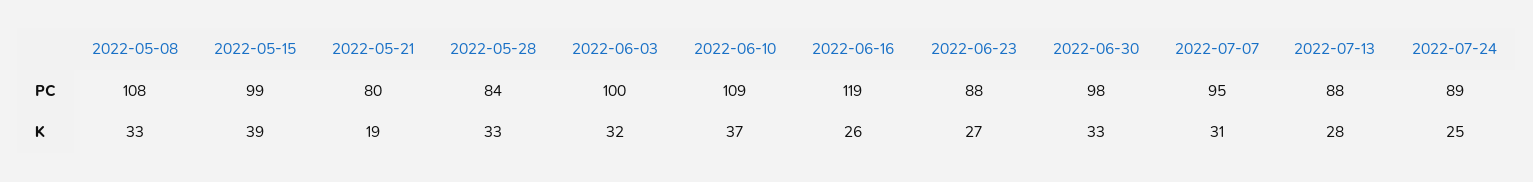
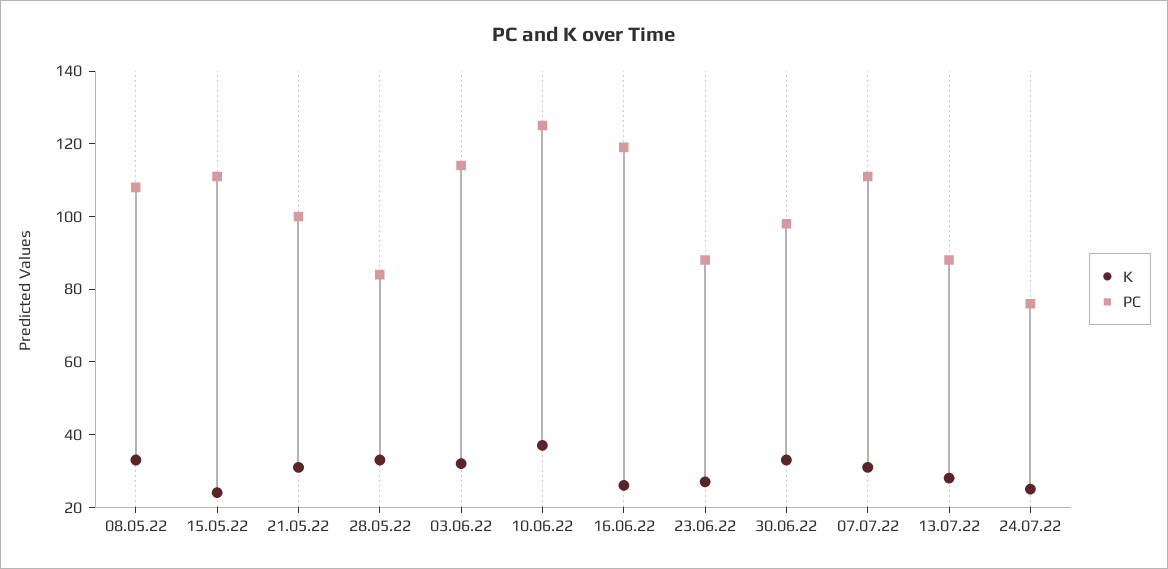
  {
    "PC": {
      "2022-05-08": 108,
-     "2022-05-15": 99,
+     "2022-05-15": 110,
-     "2022-05-21": 80,
+     "2022-05-21": 100,
      "2022-05-28": 84,
-     "2022-06-03": 100,
+     "2022-06-03": 115,
-     "2022-06-10": 109,
+     "2022-06-10": 125,
      "2022-06-16": 119,
      "2022-06-23": 88,
      "2022-06-30": 98,
-     "2022-07-07": 95,
+     "2022-07-07": 110,
      "2022-07-13": 88,
-     "2022-07-24": 89
+     "2022-07-24": 75
    },
    "K": {
      "2022-05-08": 33,
-     "2022-05-15": 39,
+     "2022-05-15": 25,
-     "2022-05-21": 19,
+     "2022-05-21": 30,
      "2022-05-28": 33,
      "2022-06-03": 32,
      "2022-06-10": 37,
      "2022-06-16": 26,
      "2022-06-23": 27,
      "2022-06-30": 33,
      "2022-07-07": 31,
      "2022-07-13": 28,
      "2022-07-24": 25
    }
  }

